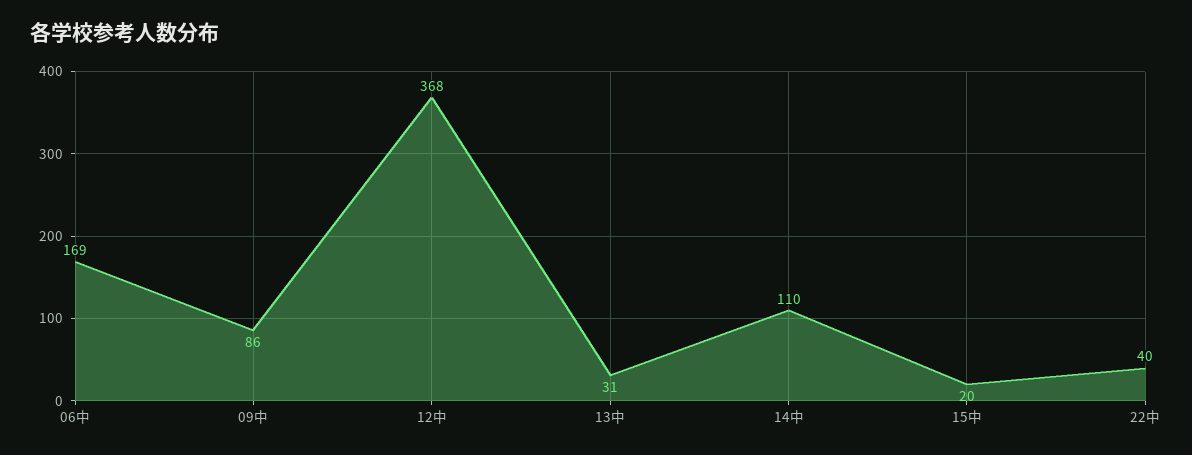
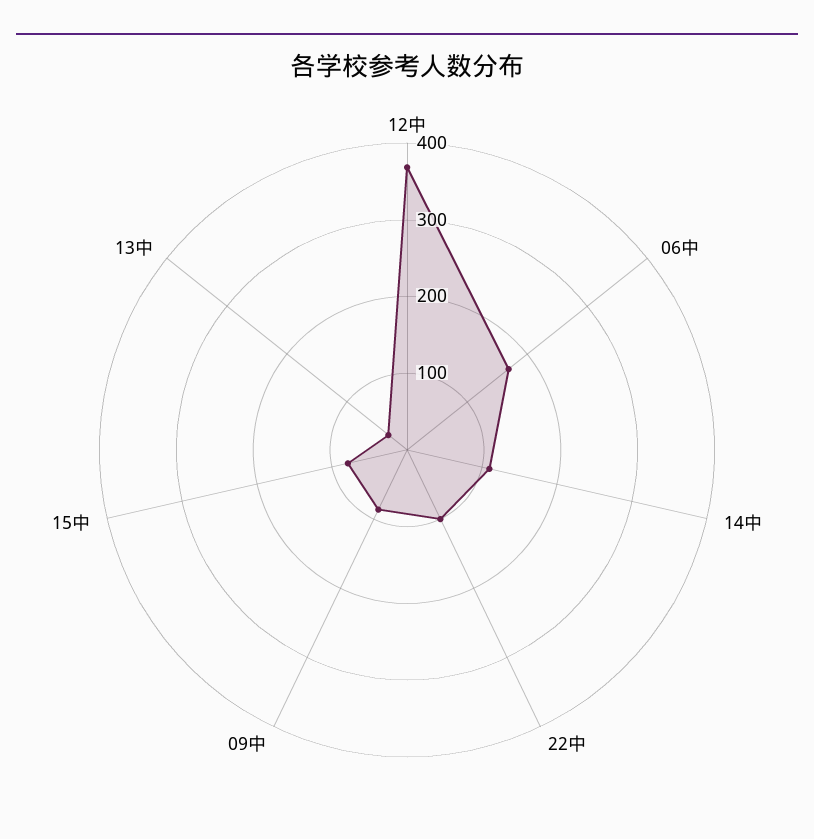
  {
    "06中": 169,
    "09中": 86,
    "12中": 368,
    "13中": 31,
    "14中": 110,
-   "15中": 20,
+   "15中": 80,
-   "22中": 40
+   "22中": 100
  }

